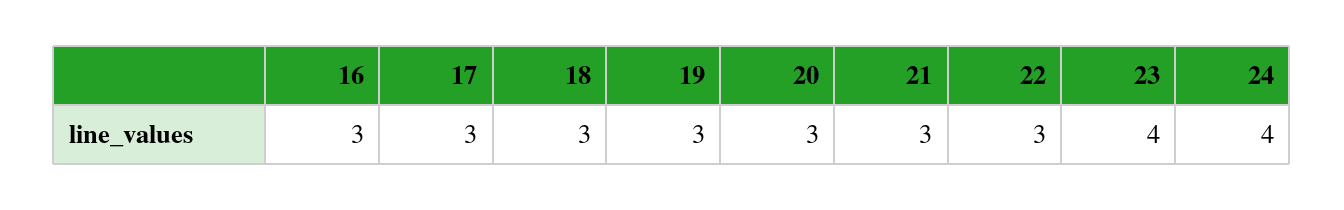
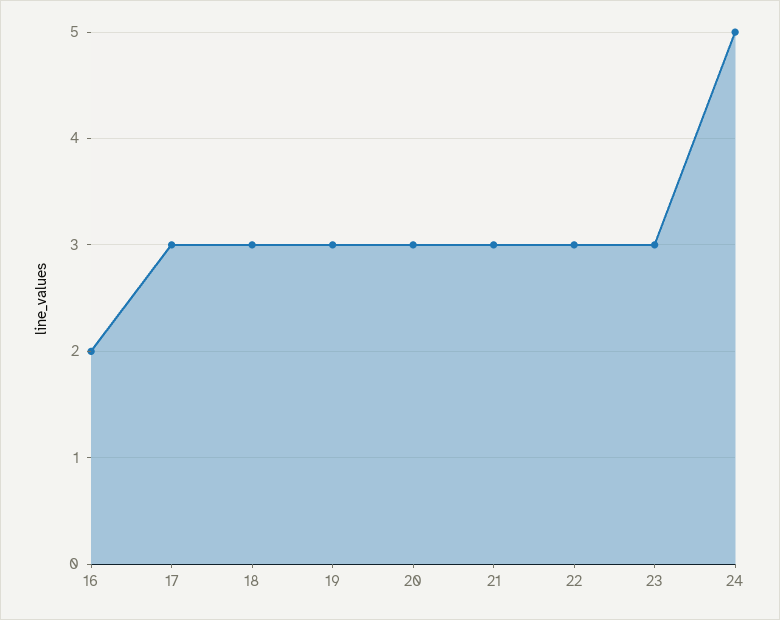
  {
-   "16": 3,
+   "16": 2,
    "17": 3,
    "18": 3,
    "19": 3,
    "20": 3,
    "21": 3,
    "22": 3,
-   "23": 4,
+   "23": 3,
-   "24": 4
+   "24": 5
  }

